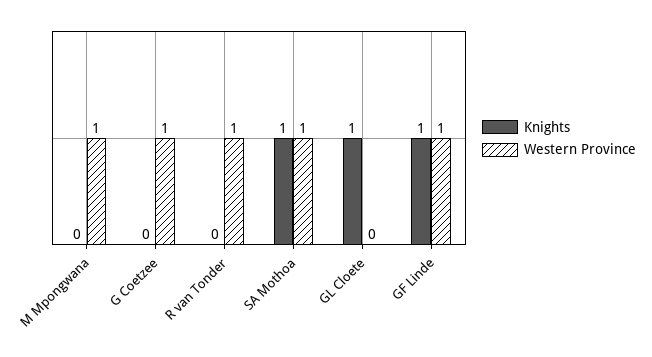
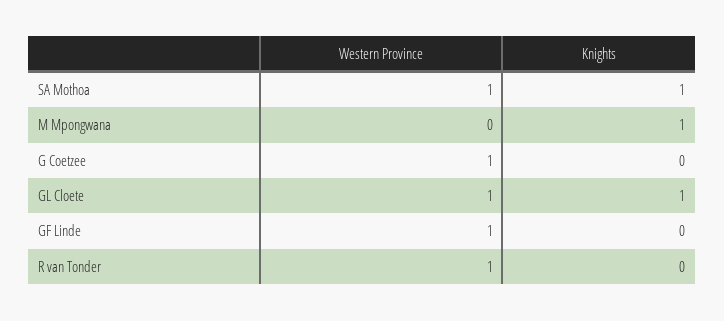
  {
    "Knights": {
-     "M Mpongwana": 0,
+     "M Mpongwana": 1,
      "G Coetzee": 0,
      "R van Tonder": 0,
      "SA Mothoa": 1,
      "GL Cloete": 1,
-     "GF Linde": 1
+     "GF Linde": 0
    },
    "Western Province": {
-     "M Mpongwana": 1,
+     "M Mpongwana": 0,
      "G Coetzee": 1,
      "R van Tonder": 1,
      "SA Mothoa": 1,
-     "GL Cloete": 0,
+     "GL Cloete": 1,
      "GF Linde": 1
    }
  }

